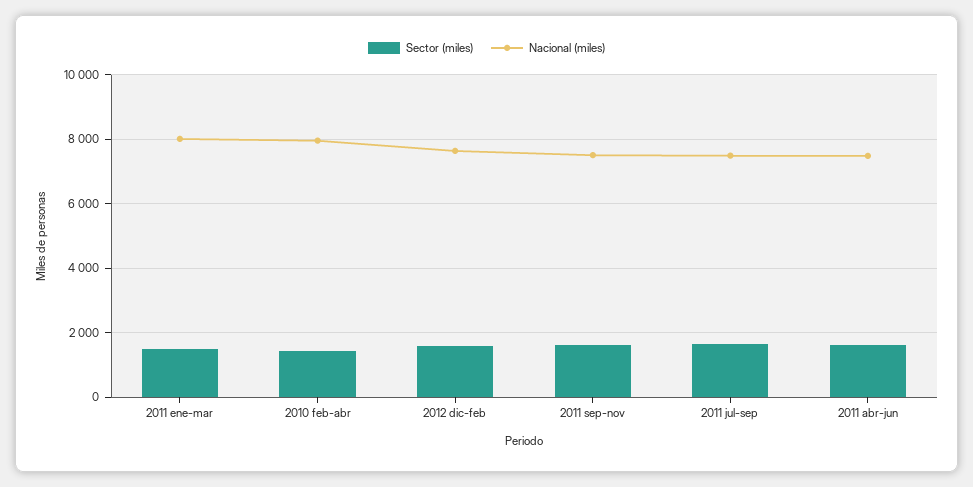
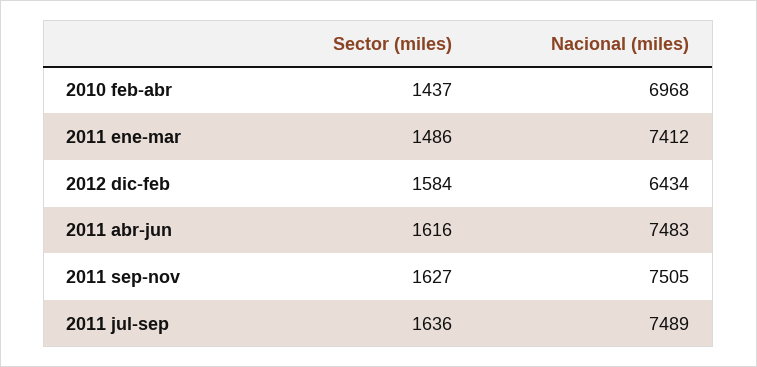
  {
    "Sector (miles)": {
      "2011 ene-mar": 1486,
      "2010 feb-abr": 1437,
      "2012 dic-feb": 1584,
      "2011 sep-nov": 1627,
      "2011 jul-sep": 1636,
      "2011 abr-jun": 1616
    },
    "Nacional (miles)": {
-     "2011 ene-mar": 8000,
+     "2011 ene-mar": 7412,
-     "2010 feb-abr": 8000,
+     "2010 feb-abr": 6968,
-     "2012 dic-feb": 7600,
+     "2012 dic-feb": 6434,
      "2011 sep-nov": 7505,
      "2011 jul-sep": 7489,
      "2011 abr-jun": 7483
    }
  }

